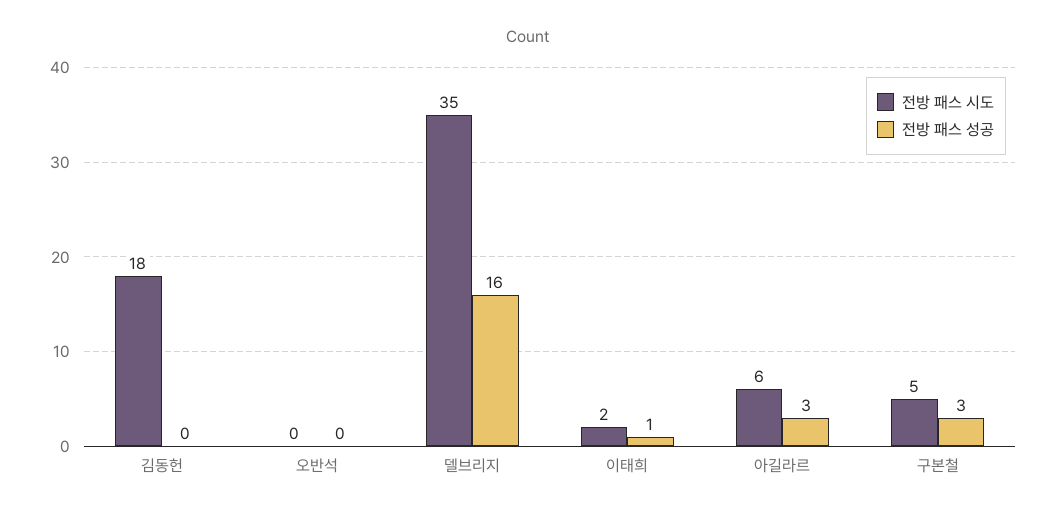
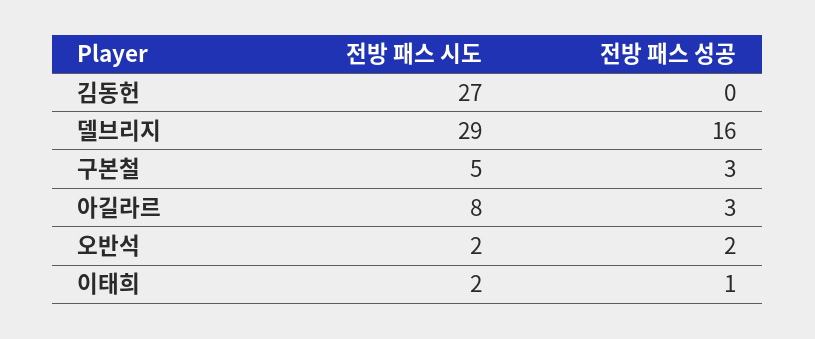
  {
    "전방 패스 시도": {
-     "김동헌": 18,
+     "김동헌": 27,
-     "오반석": 0,
+     "오반석": 2,
-     "델브리지": 35,
+     "델브리지": 29,
      "이태희": 2,
-     "아길라르": 6,
+     "아길라르": 8,
      "구본철": 5
    },
    "전방 패스 성공": {
      "김동헌": 0,
-     "오반석": 0,
+     "오반석": 2,
      "델브리지": 16,
      "이태희": 1,
      "아길라르": 3,
      "구본철": 3
    }
  }

